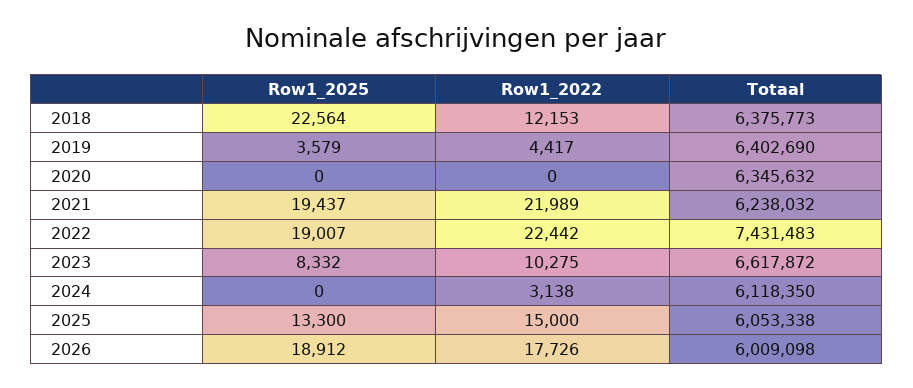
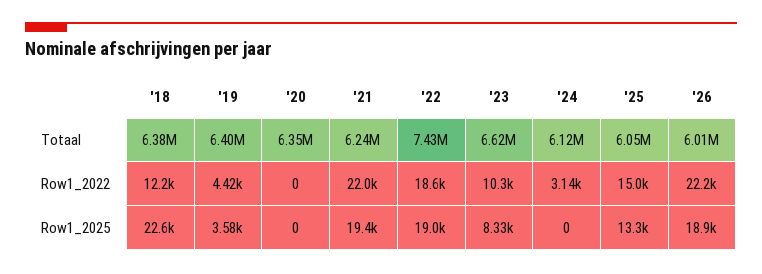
  {
    "Row1_2025": {
      "2018": 22564,
      "2019": 3579,
      "2020": 0,
      "2021": 19437,
      "2022": 19007,
      "2023": 8332,
      "2024": 0,
      "2025": 13300,
      "2026": 18912
    },
    "Row1_2022": {
      "2018": 12153,
      "2019": 4417,
      "2020": 0,
      "2021": 21989,
-     "2022": 22442,
+     "2022": 18600,
      "2023": 10275,
      "2024": 3138,
      "2025": 15000,
-     "2026": 17726
+     "2026": 22200
    },
    "Totaal": {
      "2018": 6375773,
      "2019": 6402690,
      "2020": 6345632,
      "2021": 6238032,
      "2022": 7431483,
      "2023": 6617872,
      "2024": 6118350,
      "2025": 6053338,
      "2026": 6009098
    }
  }

